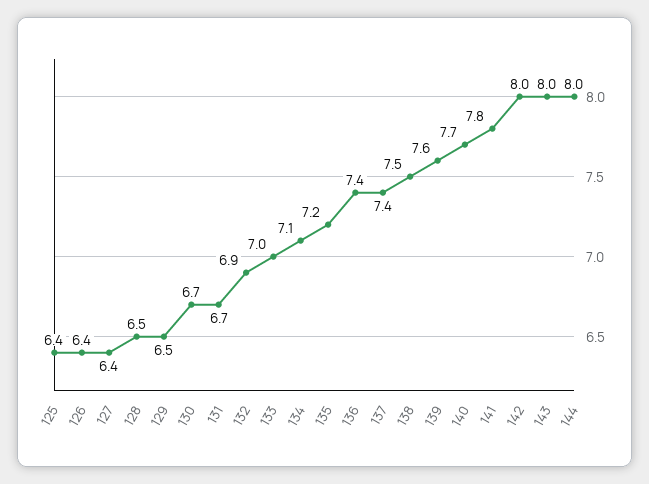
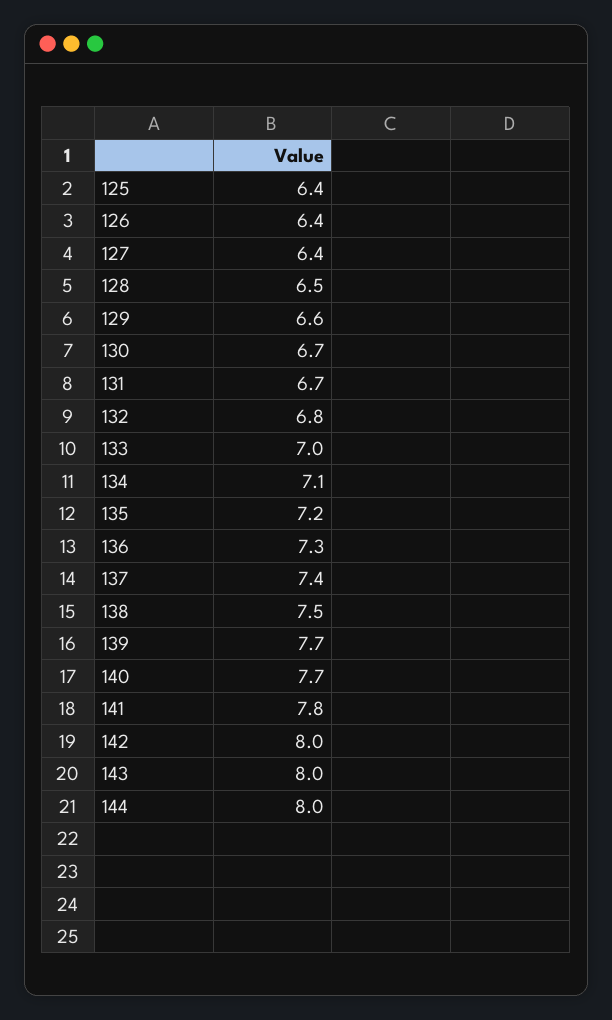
  {
    "125": 6.4,
    "126": 6.4,
    "127": 6.4,
    "128": 6.5,
-   "129": 6.5,
+   "129": 6.6,
    "130": 6.7,
    "131": 6.7,
-   "132": 6.9,
+   "132": 6.8,
    "133": 7,
    "134": 7.1,
    "135": 7.2,
-   "136": 7.4,
+   "136": 7.3,
    "137": 7.4,
    "138": 7.5,
-   "139": 7.6,
+   "139": 7.7,
    "140": 7.7,
    "141": 7.8,
    "142": 8,
    "143": 8,
    "144": 8
  }

